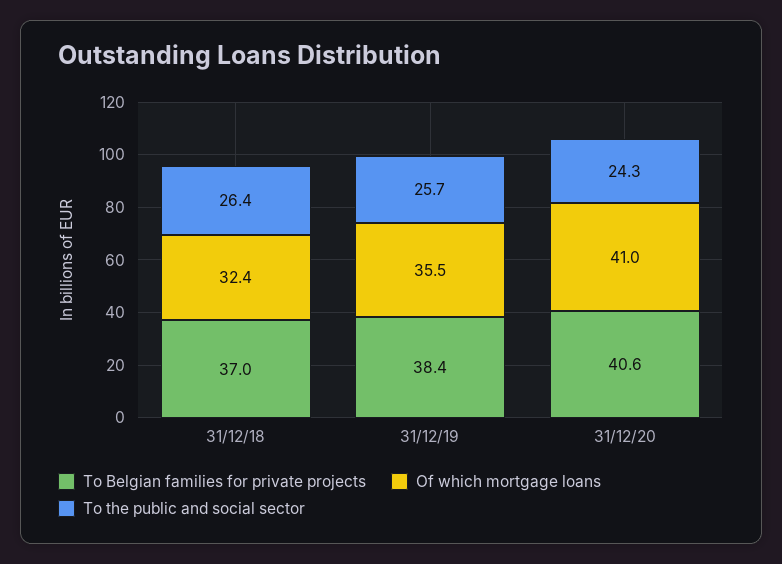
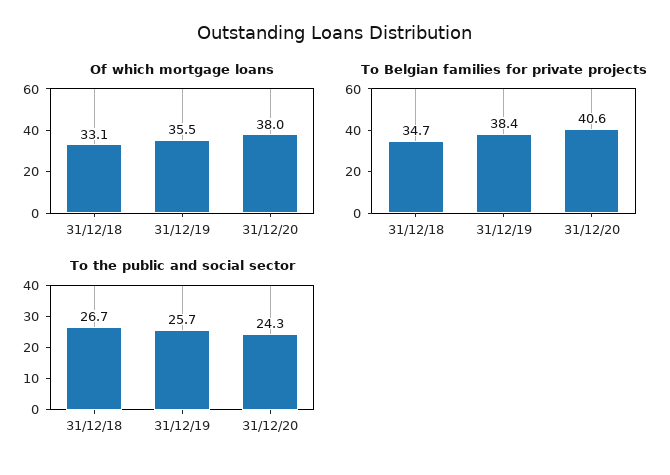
  {
    "To Belgian families for private projects": {
-     "31/12/18": 37,
+     "31/12/18": 34.7,
      "31/12/19": 38.4,
      "31/12/20": 40.6
    },
    "Of which mortgage loans": {
-     "31/12/18": 32.4,
+     "31/12/18": 33.1,
      "31/12/19": 35.5,
-     "31/12/20": 41
+     "31/12/20": 38
    },
    "To the public and social sector": {
-     "31/12/18": 26.4,
+     "31/12/18": 26.7,
      "31/12/19": 25.7,
      "31/12/20": 24.3
    }
  }

